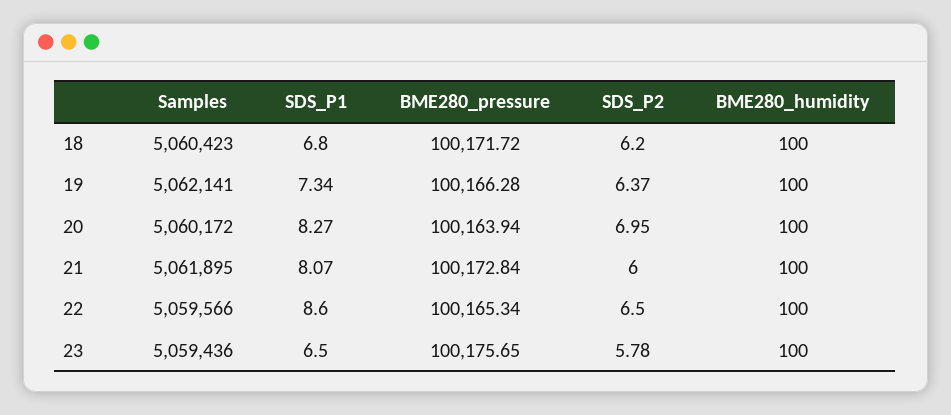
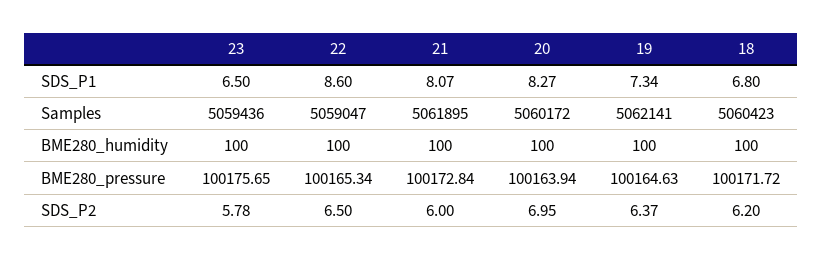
  {
    "Samples": {
      "18": 5060423,
      "19": 5062141,
      "20": 5060172,
      "21": 5061895,
-     "22": 5059566,
+     "22": 5059047,
      "23": 5059436
    },
    "SDS_P1": {
      "18": 6.8,
      "19": 7.34,
      "20": 8.27,
      "21": 8.07,
      "22": 8.6,
      "23": 6.5
    },
    "BME280_pressure": {
      "18": 100171.72,
-     "19": 100166.28,
+     "19": 100164.63,
      "20": 100163.94,
      "21": 100172.84,
      "22": 100165.34,
      "23": 100175.65
    },
    "SDS_P2": {
      "18": 6.2,
      "19": 6.37,
      "20": 6.95,
      "21": 6,
      "22": 6.5,
      "23": 5.78
    },
    "BME280_humidity": {
      "18": 100,
      "19": 100,
      "20": 100,
      "21": 100,
      "22": 100,
      "23": 100
    }
  }

